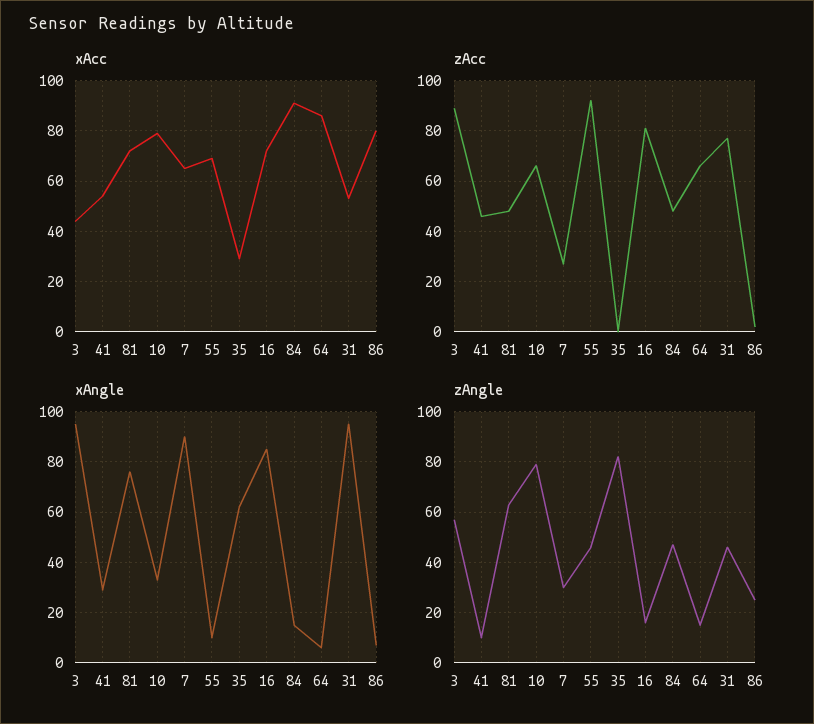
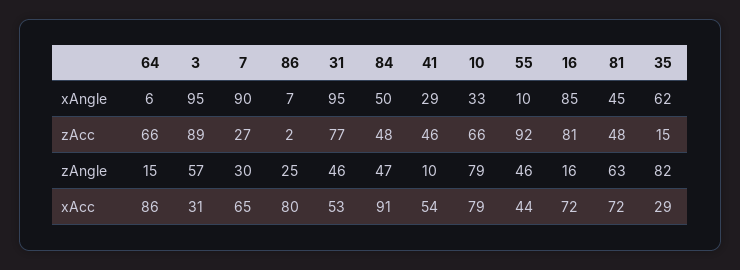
  {
    "xAcc": {
-     "3": 45,
+     "3": 31,
      "41": 54,
      "81": 72,
      "10": 79,
      "7": 65,
-     "55": 70,
+     "55": 44,
      "35": 29,
      "16": 72,
      "84": 91,
      "64": 86,
      "31": 53,
      "86": 80
    },
    "zAcc": {
      "3": 89,
      "41": 46,
      "81": 48,
      "10": 66,
      "7": 27,
      "55": 92,
-     "35": 0,
+     "35": 15,
      "16": 81,
      "84": 48,
      "64": 66,
      "31": 77,
      "86": 2
    },
    "xAngle": {
      "3": 95,
      "41": 29,
-     "81": 75,
+     "81": 45,
      "10": 33,
      "7": 90,
      "55": 10,
      "35": 62,
      "16": 85,
-     "84": 15,
+     "84": 50,
      "64": 6,
      "31": 95,
      "86": 7
    },
    "zAngle": {
      "3": 57,
      "41": 10,
      "81": 63,
      "10": 79,
      "7": 30,
      "55": 46,
      "35": 82,
      "16": 16,
      "84": 47,
      "64": 15,
      "31": 46,
      "86": 25
    }
  }

